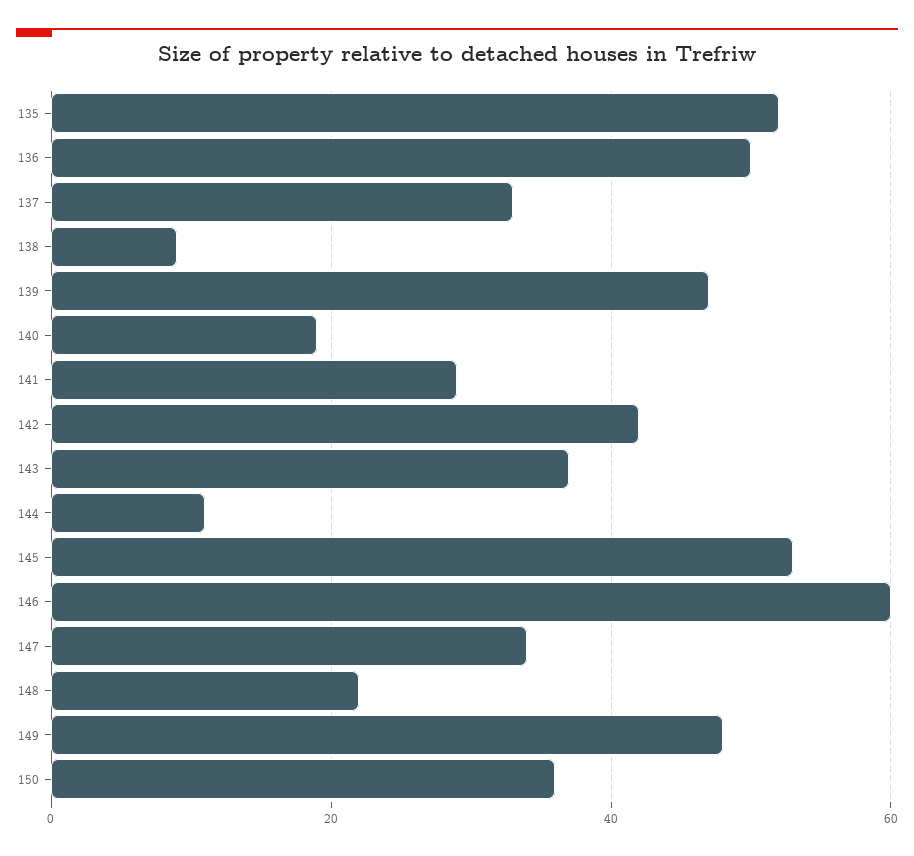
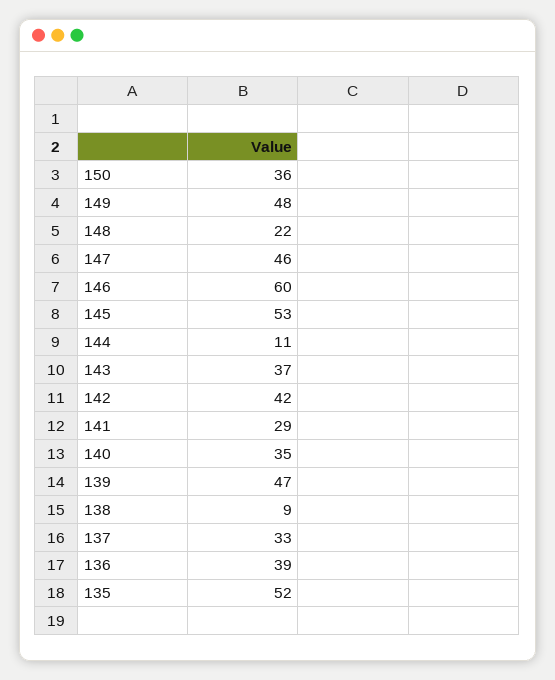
  {
    "135": 52,
-   "136": 50,
+   "136": 39,
    "137": 33,
    "138": 9,
    "139": 47,
-   "140": 20,
+   "140": 35,
    "141": 29,
    "142": 42,
    "143": 37,
    "144": 11,
    "145": 53,
    "146": 60,
-   "147": 35,
+   "147": 46,
    "148": 22,
    "149": 48,
    "150": 36
  }

